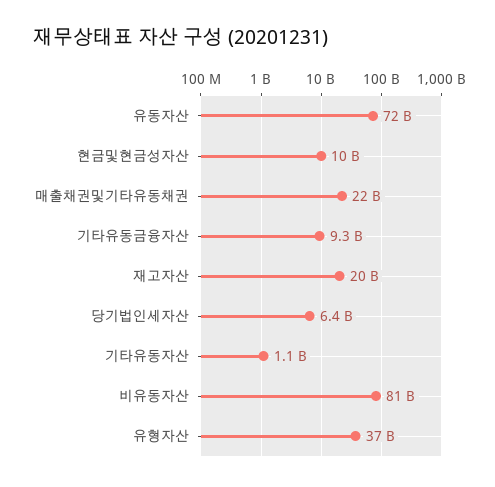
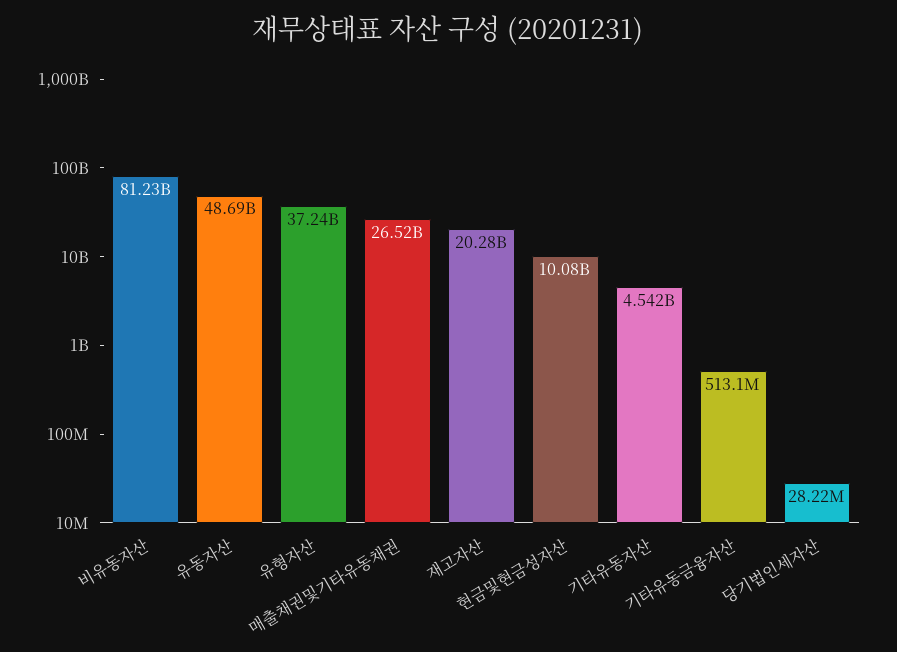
  {
-   "유동자산": 72000000000,
+   "유동자산": 48690000000,
    "현금및현금성자산": 10080000000,
-   "매출채권및기타유동채권": 22000000000,
+   "매출채권및기타유동채권": 26520000000,
-   "기타유동금융자산": 9300000000,
+   "기타유동금융자산": 513100000,
    "재고자산": 20280000000,
-   "당기법인세자산": 6400000000,
+   "당기법인세자산": 28220000,
-   "기타유동자산": 1100000000,
+   "기타유동자산": 4542000000,
    "비유동자산": 81230000000,
    "유형자산": 37240000000
  }

